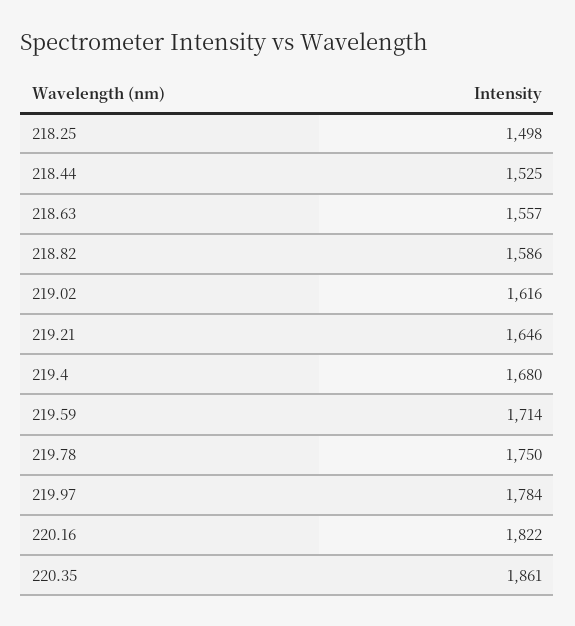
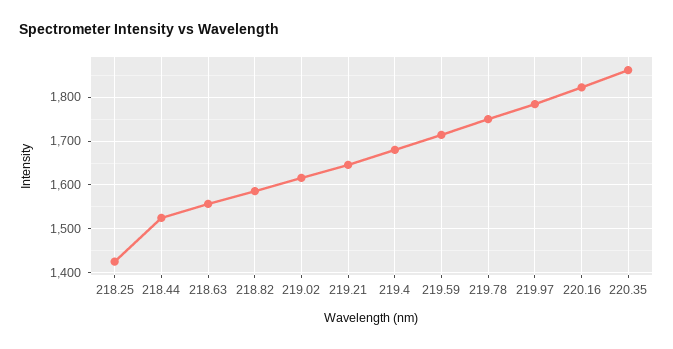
  {
-   "218.25": 1498,
+   "218.25": 1420,
    "218.44": 1525,
    "218.63": 1557,
    "218.82": 1586,
    "219.02": 1616,
    "219.21": 1646,
    "219.4": 1680,
    "219.59": 1714,
    "219.78": 1750,
    "219.97": 1784,
    "220.16": 1822,
    "220.35": 1861
  }

